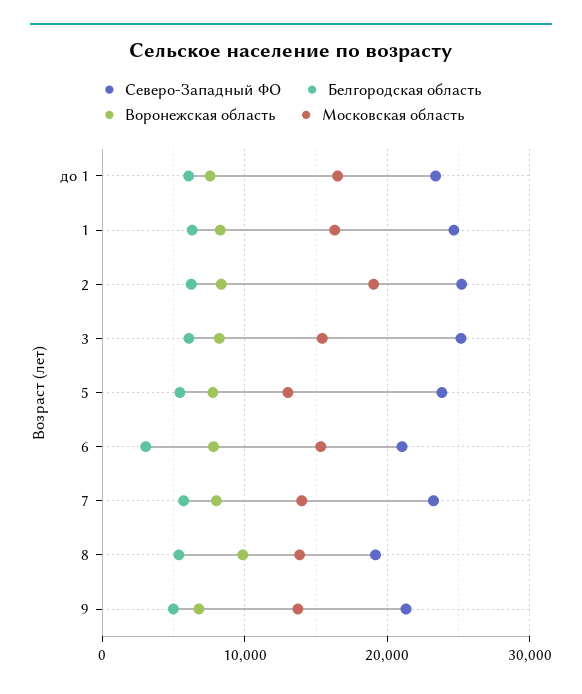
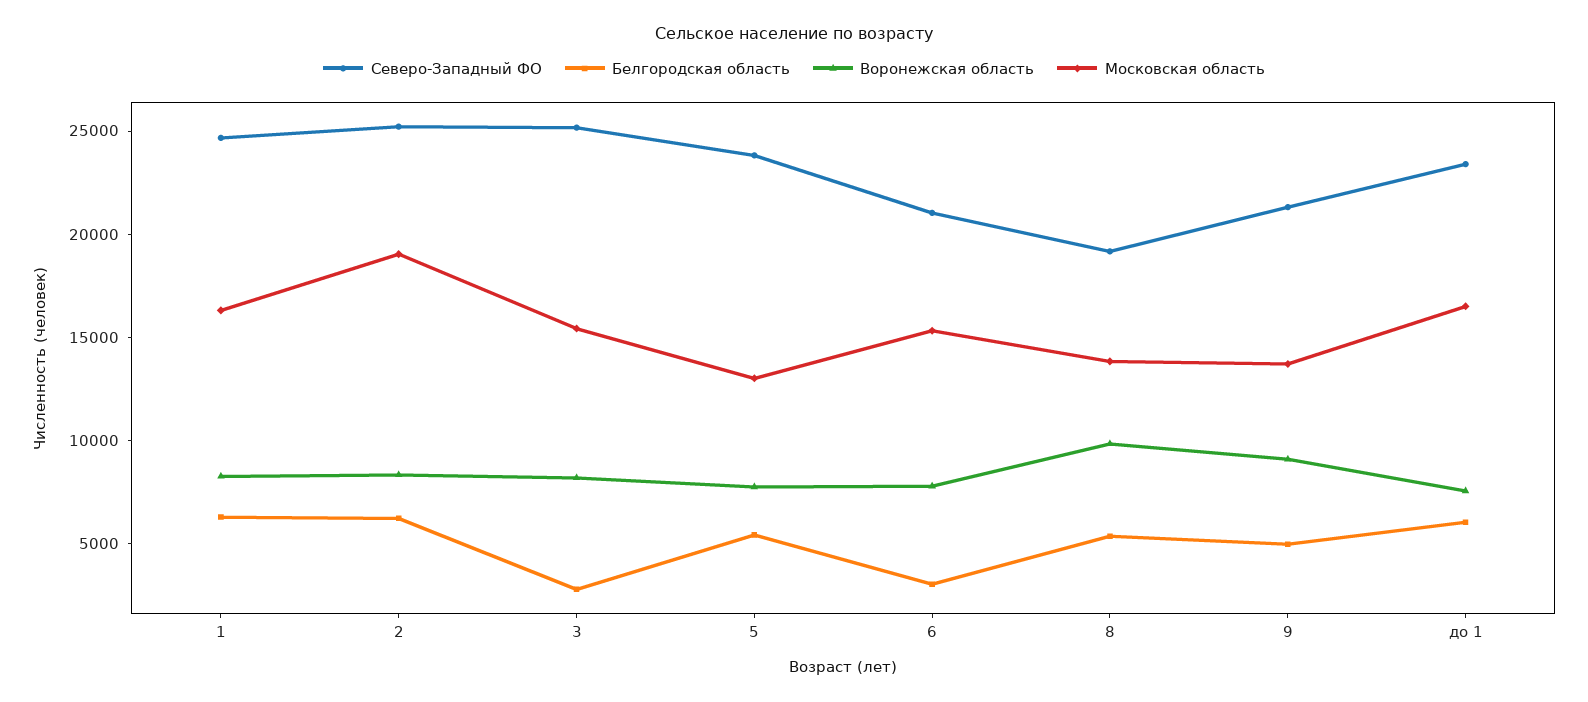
  {
    "Северо-Западный ФО": {
      "до 1": 23000,
      "1": 25000,
      "2": 25000,
      "3": 25000,
      "5": 24000,
      "6": 21000,
-     "7": 23000,
      "8": 19000,
      "9": 21000
    },
    "Белгородская область": {
      "до 1": 6000,
      "1": 6000,
      "2": 6000,
-     "3": 6000,
+     "3": 3000,
      "5": 5000,
      "6": 3000,
-     "7": 6000,
      "8": 5000,
      "9": 5000
    },
    "Воронежская область": {
      "до 1": 8000,
      "1": 8000,
      "2": 8000,
      "3": 8000,
      "5": 8000,
      "6": 8000,
-     "7": 8000,
      "8": 10000,
-     "9": 7000
+     "9": 9000
    },
    "Московская область": {
      "до 1": 17000,
      "1": 16000,
      "2": 19000,
      "3": 15000,
      "5": 13000,
      "6": 15000,
-     "7": 14000,
      "8": 14000,
      "9": 14000
    }
  }

